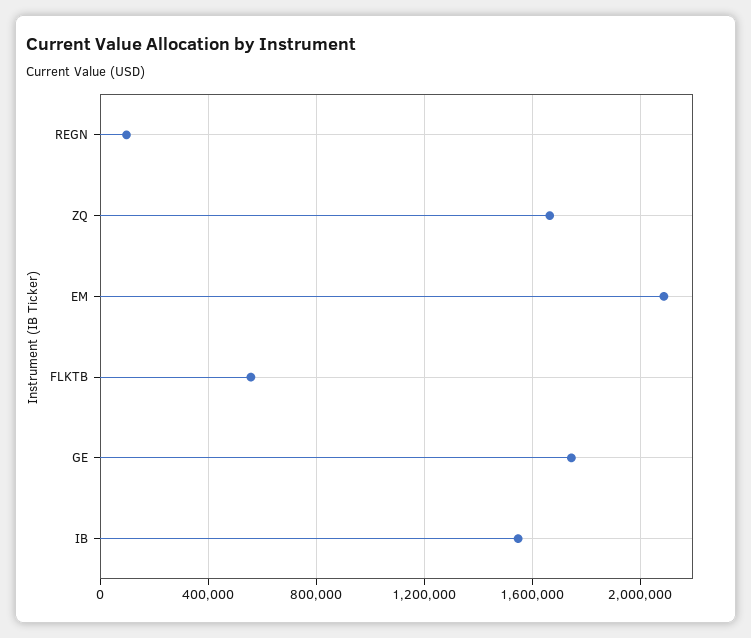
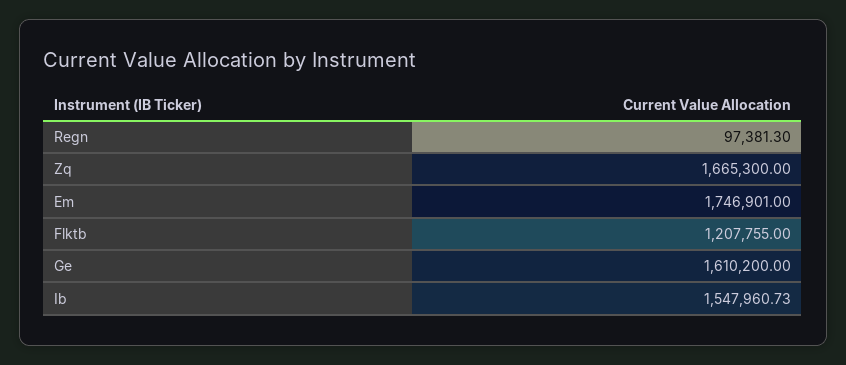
  {
    "REGN": 97381.3,
    "ZQ": 1665300,
-   "EM": 2100000,
+   "EM": 1746901,
-   "FLKTB": 550000,
+   "FLKTB": 1207755,
-   "GE": 1750000,
+   "GE": 1610200,
    "IB": 1547960.73
  }

